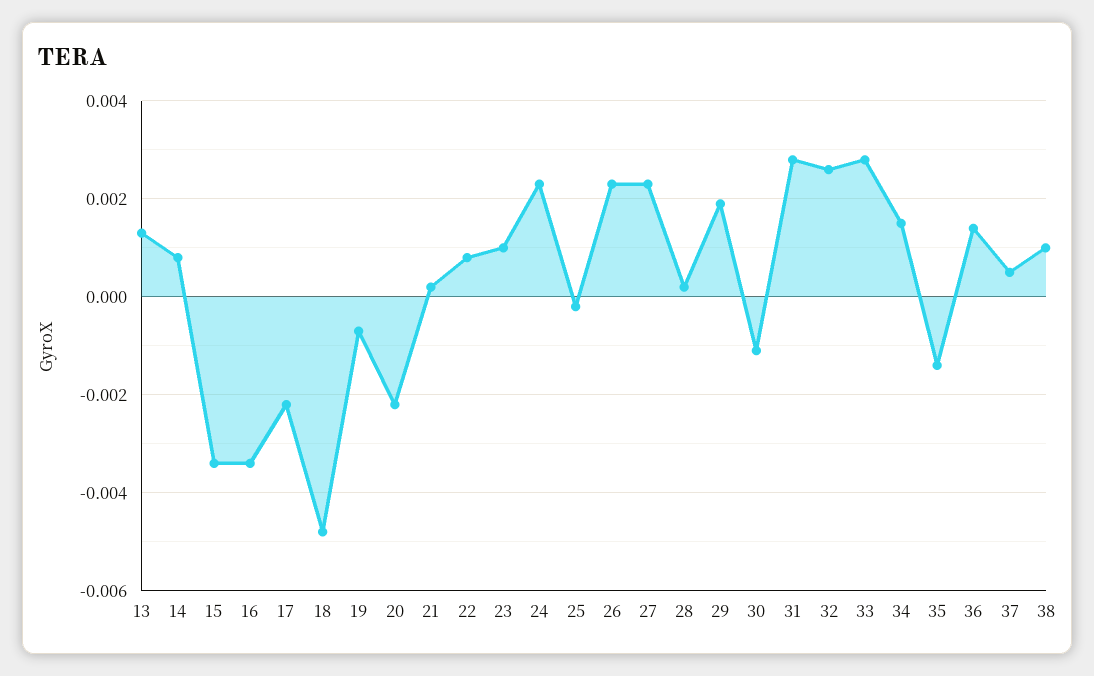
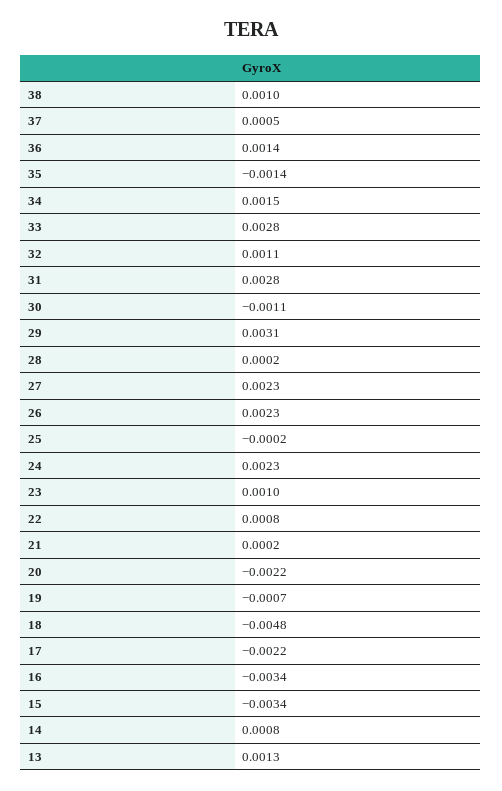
  {
    "13": 0.0013,
    "14": 0.0008,
    "15": -0.0034,
    "16": -0.0034,
    "17": -0.0022,
    "18": -0.0048,
    "19": -0.0007,
    "20": -0.0022,
    "21": 0.0002,
    "22": 0.0008,
    "23": 0.001,
    "24": 0.0023,
    "25": -0.0002,
    "26": 0.0023,
    "27": 0.0023,
    "28": 0.0002,
-   "29": 0.002,
+   "29": 0.0031,
    "30": -0.0011,
    "31": 0.0028,
-   "32": 0.0025,
+   "32": 0.0011,
    "33": 0.0028,
    "34": 0.0015,
    "35": -0.0014,
    "36": 0.0014,
    "37": 0.0005,
    "38": 0.001
  }

